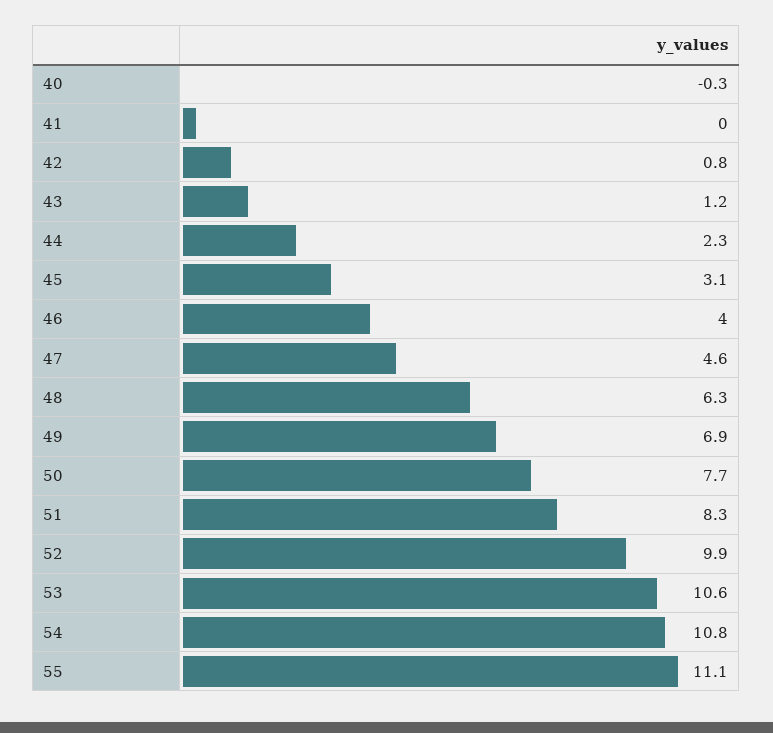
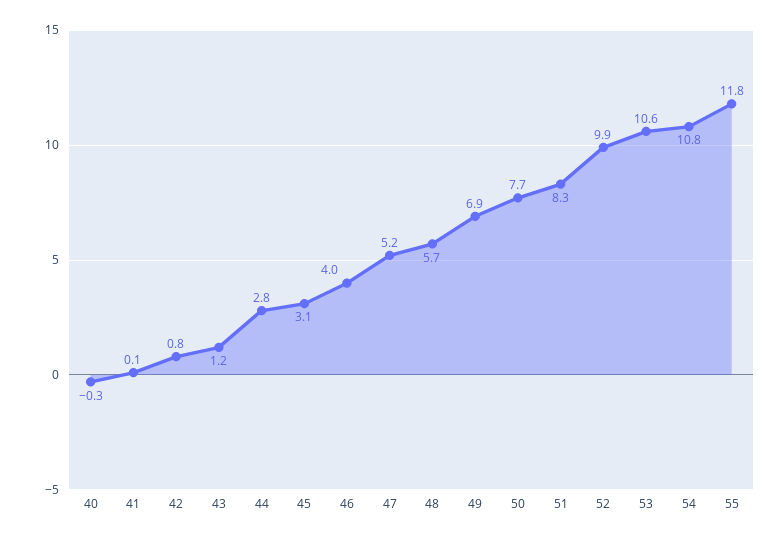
  {
    "40": -0.3,
-   "41": 0,
+   "41": 0.1,
    "42": 0.8,
    "43": 1.2,
-   "44": 2.3,
+   "44": 2.8,
    "45": 3.1,
    "46": 4,
-   "47": 4.6,
+   "47": 5.2,
-   "48": 6.3,
+   "48": 5.7,
    "49": 6.9,
    "50": 7.7,
    "51": 8.3,
    "52": 9.9,
    "53": 10.6,
    "54": 10.8,
-   "55": 11.1
+   "55": 11.8
  }

